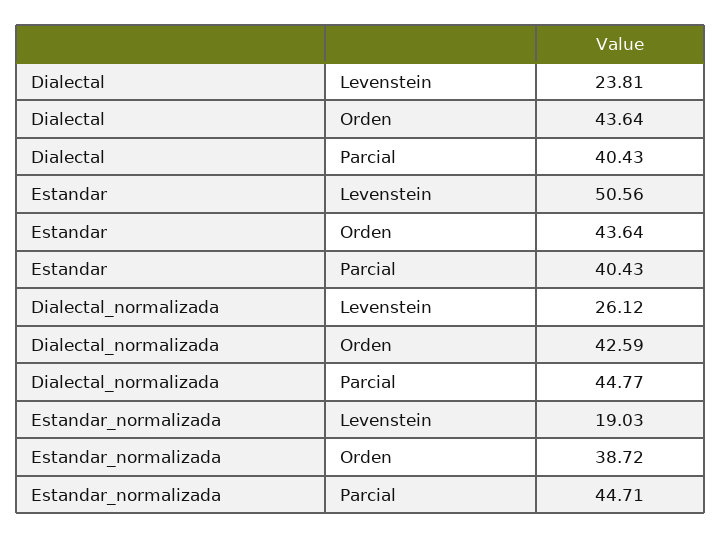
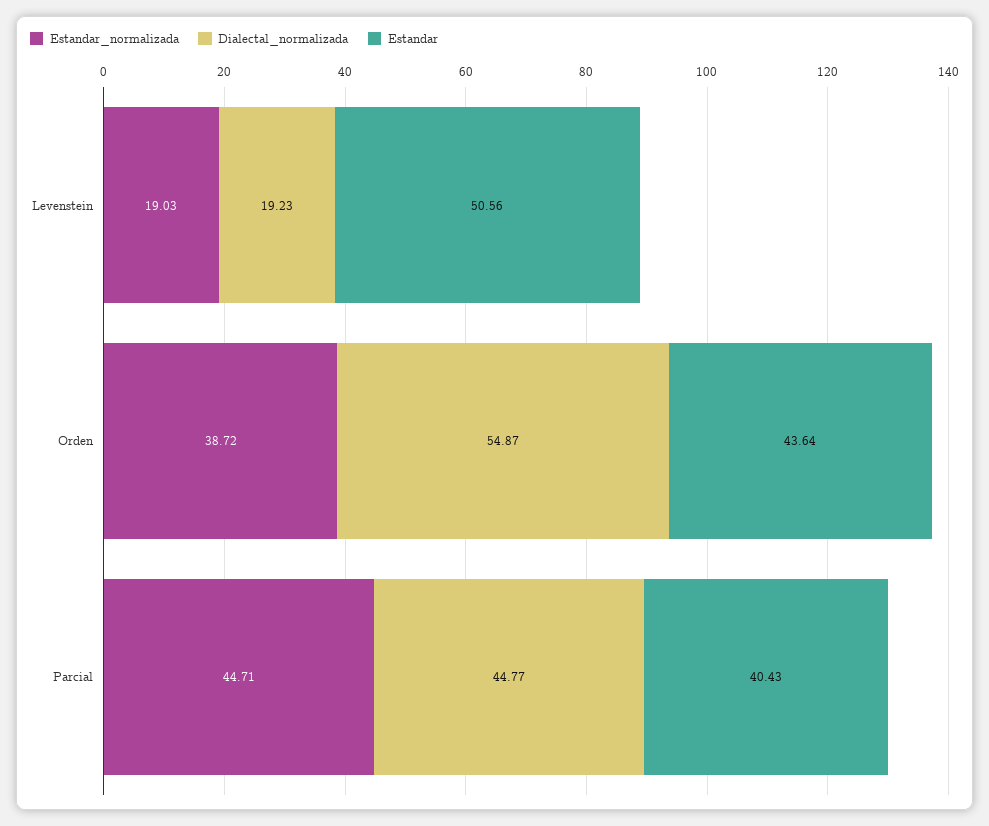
  {
-   "Dialectal": {
-     "Levenstein": 23.81,
-     "Orden": 43.64,
-     "Parcial": 40.43
-   },
    "Estandar": {
      "Levenstein": 50.56,
      "Orden": 43.64,
      "Parcial": 40.43
    },
    "Dialectal_normalizada": {
-     "Levenstein": 26.12,
+     "Levenstein": 19.23,
-     "Orden": 42.59,
+     "Orden": 54.87,
      "Parcial": 44.77
    },
    "Estandar_normalizada": {
      "Levenstein": 19.03,
      "Orden": 38.72,
      "Parcial": 44.71
    }
  }

